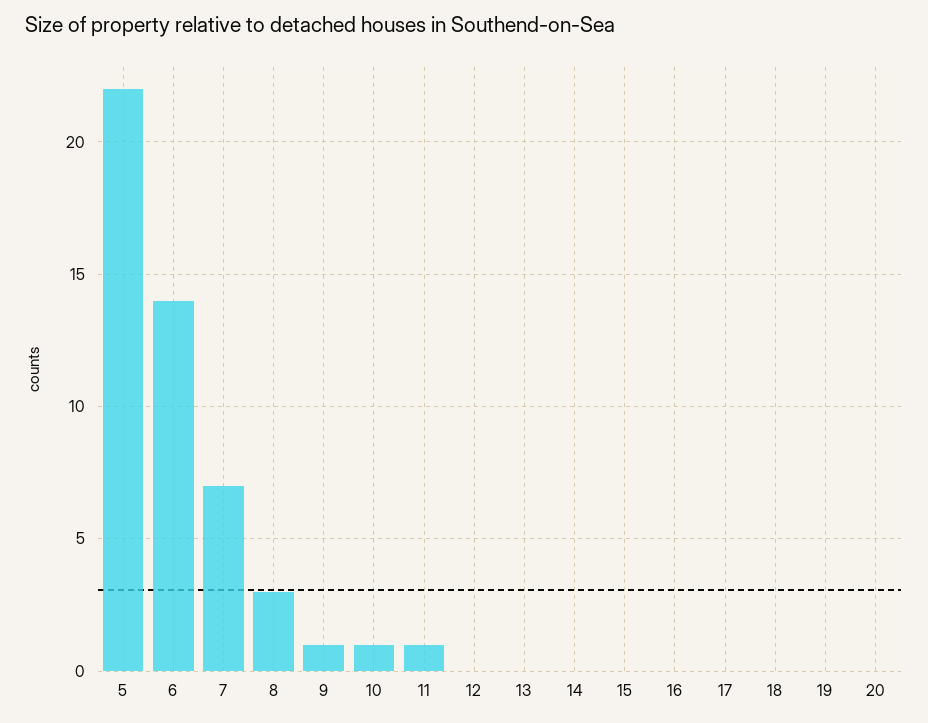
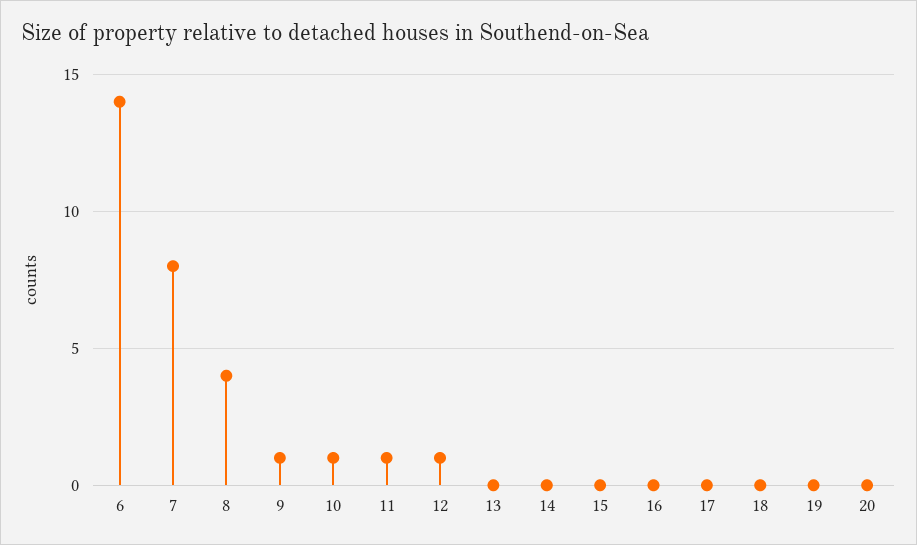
  {
-   "5": 22,
    "6": 14,
-   "7": 7,
+   "7": 8,
-   "8": 3,
+   "8": 4,
    "9": 1,
    "10": 1,
    "11": 1,
-   "12": 0,
+   "12": 1,
    "13": 0,
    "14": 0,
    "15": 0,
    "16": 0,
    "17": 0,
    "18": 0,
    "19": 0,
    "20": 0
  }

